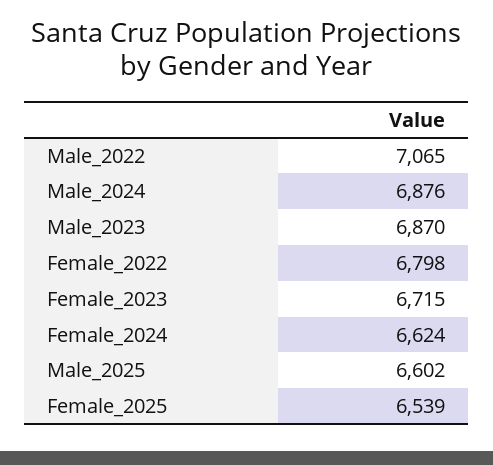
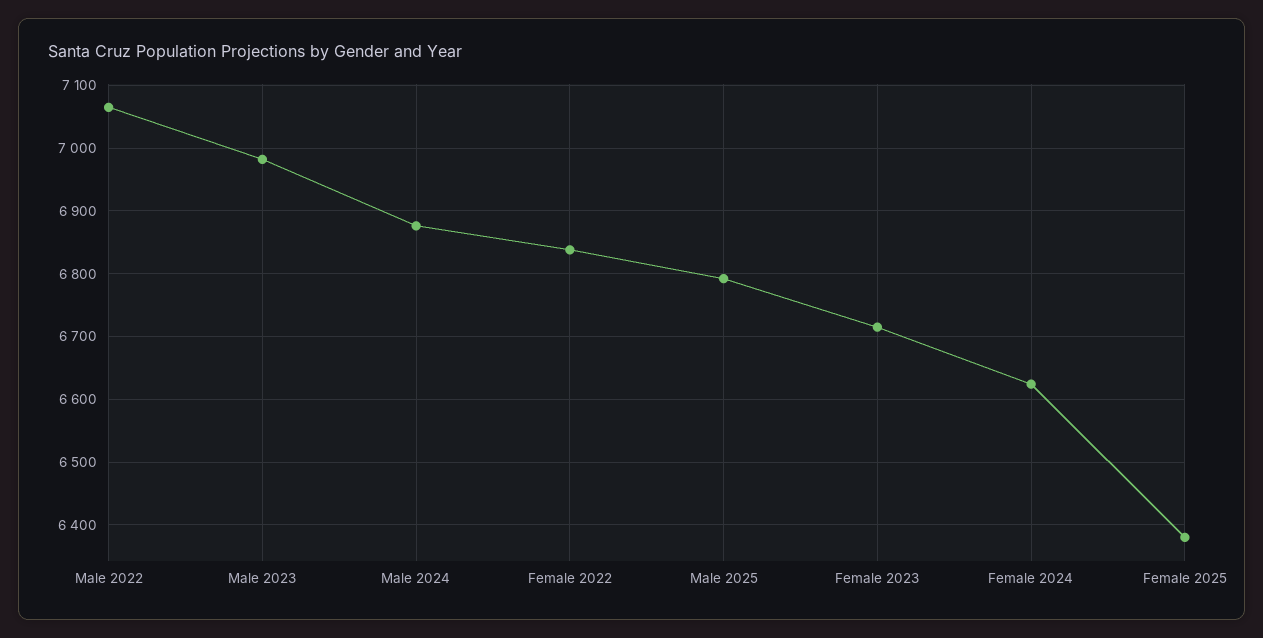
  {
    "Male_2022": 7065,
    "Male_2024": 6876,
-   "Male_2023": 6870,
+   "Male_2023": 6980,
-   "Female_2022": 6798,
+   "Female_2022": 6840,
    "Female_2023": 6715,
    "Female_2024": 6624,
-   "Male_2025": 6602,
+   "Male_2025": 6790,
-   "Female_2025": 6539
+   "Female_2025": 6380
  }

